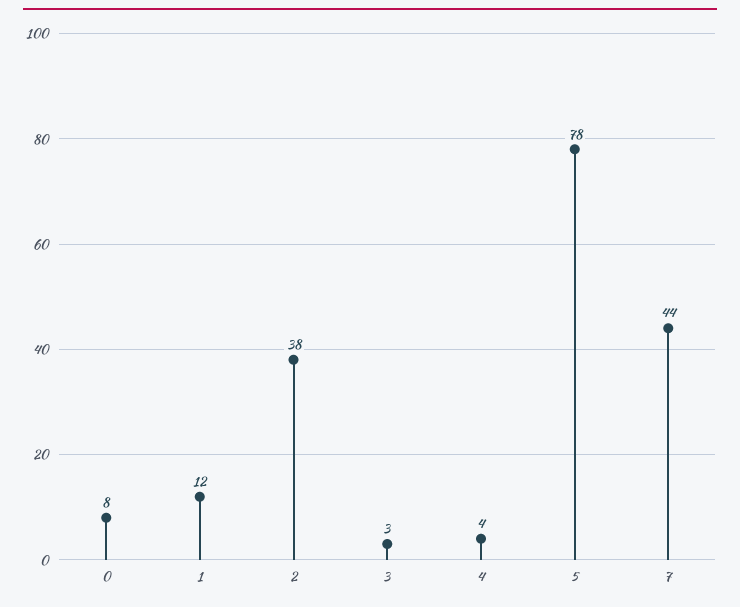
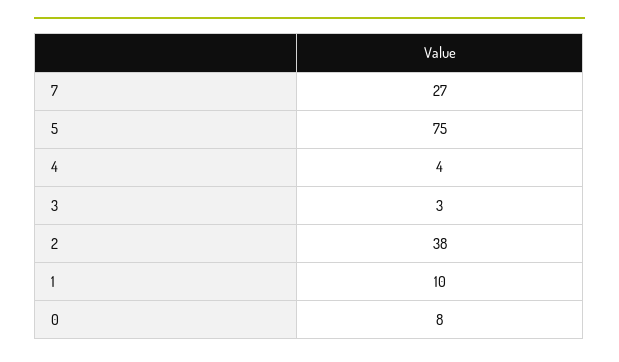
  {
    "0": 8,
-   "1": 12,
+   "1": 10,
    "2": 38,
    "3": 3,
    "4": 4,
-   "5": 78,
+   "5": 75,
-   "7": 44
+   "7": 27
  }

